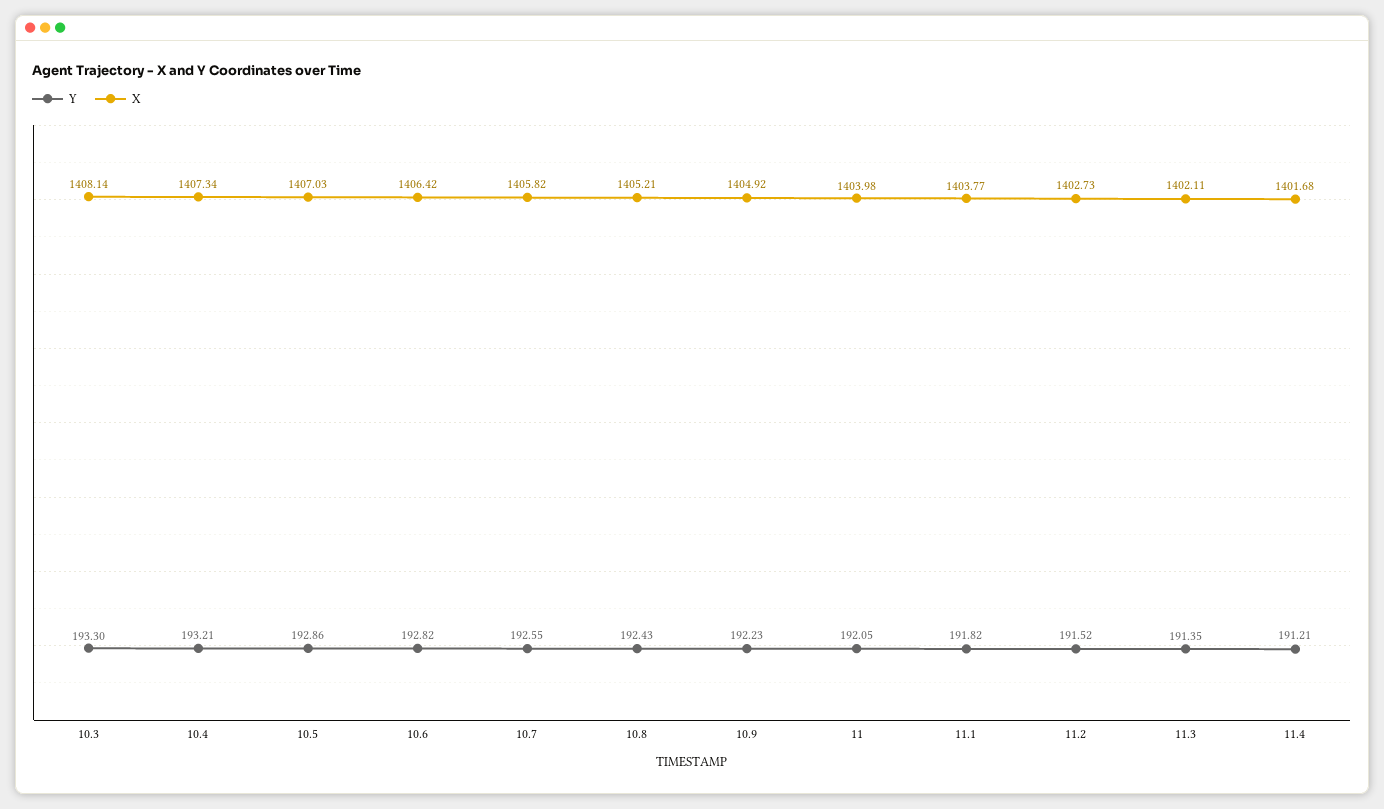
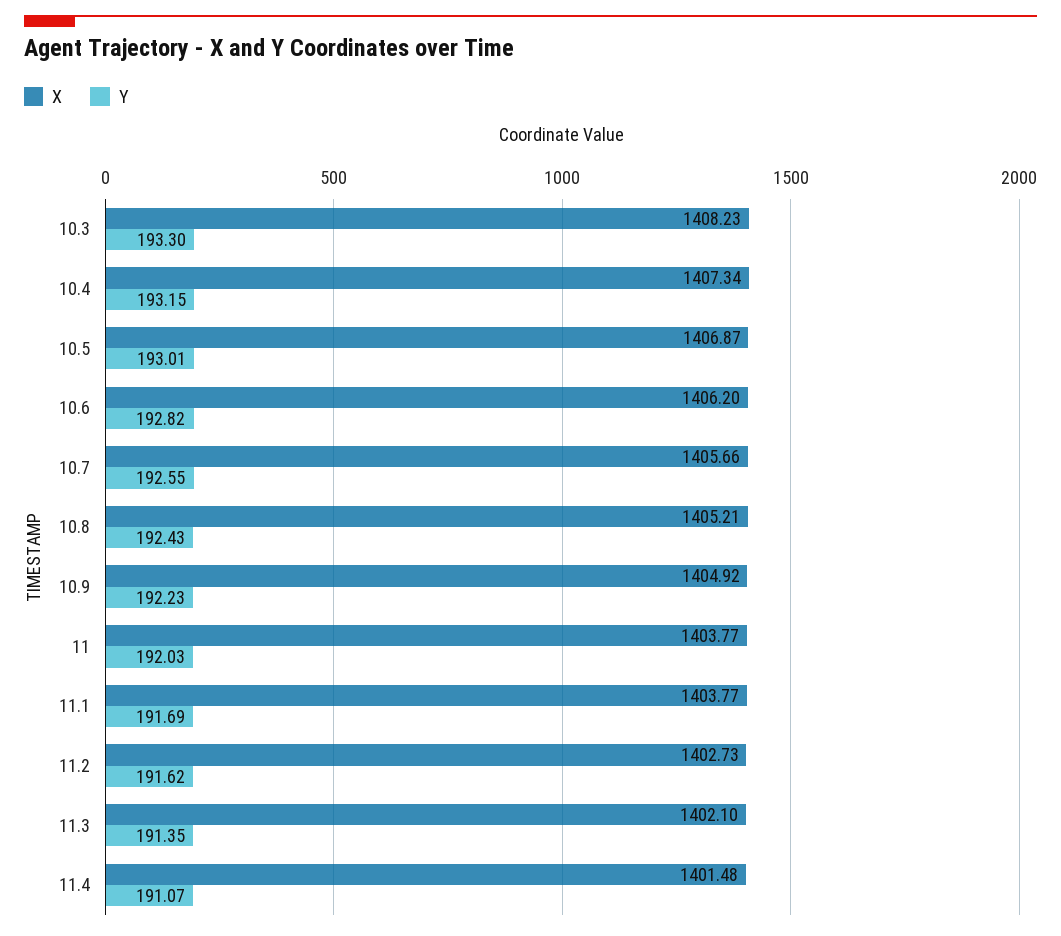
  {
    "Y": {
      "10.3": 193.3,
-     "10.4": 193.21,
+     "10.4": 193.15,
-     "10.5": 192.86,
+     "10.5": 193.01,
      "10.6": 192.82,
      "10.7": 192.55,
      "10.8": 192.43,
      "10.9": 192.23,
-     "11": 192.05,
+     "11": 192.03,
-     "11.1": 191.82,
+     "11.1": 191.69,
-     "11.2": 191.52,
+     "11.2": 191.62,
      "11.3": 191.35,
-     "11.4": 191.21
+     "11.4": 191.07
    },
    "X": {
-     "10.3": 1408.14,
+     "10.3": 1408.23,
      "10.4": 1407.34,
-     "10.5": 1407.03,
+     "10.5": 1406.87,
-     "10.6": 1406.42,
+     "10.6": 1406.2,
-     "10.7": 1405.82,
+     "10.7": 1405.66,
      "10.8": 1405.21,
      "10.9": 1404.92,
-     "11": 1403.98,
+     "11": 1403.77,
      "11.1": 1403.77,
      "11.2": 1402.73,
-     "11.3": 1402.11,
+     "11.3": 1402.1,
-     "11.4": 1401.68
+     "11.4": 1401.48
    }
  }

